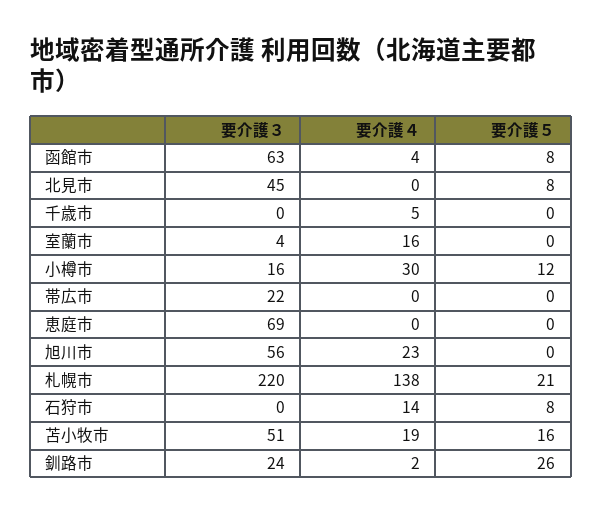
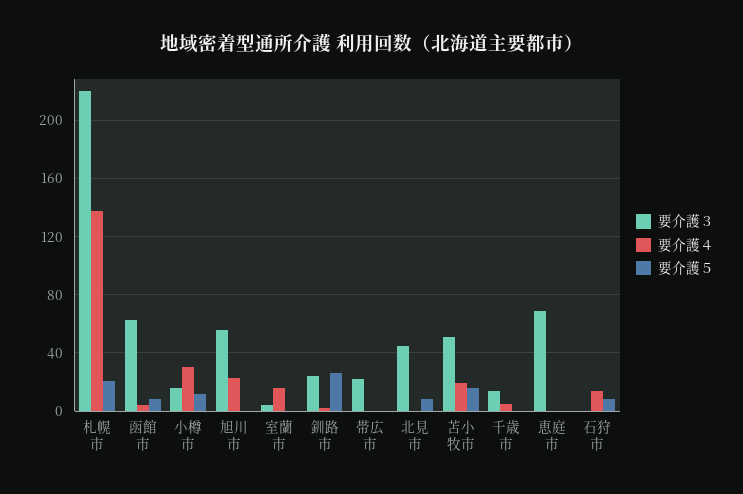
  {
    "要介護３": {
      "函館市": 63,
      "北見市": 45,
-     "千歳市": 0,
+     "千歳市": 15,
      "室蘭市": 4,
      "小樽市": 16,
      "帯広市": 22,
      "恵庭市": 69,
      "旭川市": 56,
      "札幌市": 220,
      "石狩市": 0,
      "苫小牧市": 51,
      "釧路市": 24
    },
    "要介護４": {
      "函館市": 4,
      "北見市": 0,
      "千歳市": 5,
      "室蘭市": 16,
      "小樽市": 30,
      "帯広市": 0,
      "恵庭市": 0,
      "旭川市": 23,
      "札幌市": 138,
      "石狩市": 14,
      "苫小牧市": 19,
      "釧路市": 2
    },
    "要介護５": {
      "函館市": 8,
      "北見市": 8,
      "千歳市": 0,
      "室蘭市": 0,
      "小樽市": 12,
      "帯広市": 0,
      "恵庭市": 0,
      "旭川市": 0,
      "札幌市": 21,
      "石狩市": 8,
      "苫小牧市": 16,
      "釧路市": 26
    }
  }

